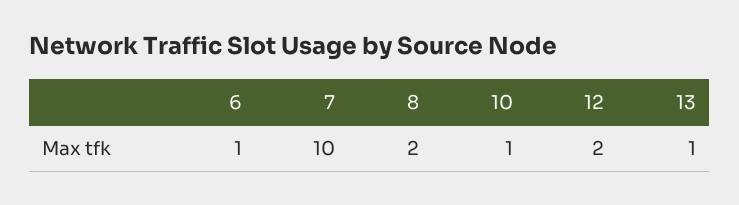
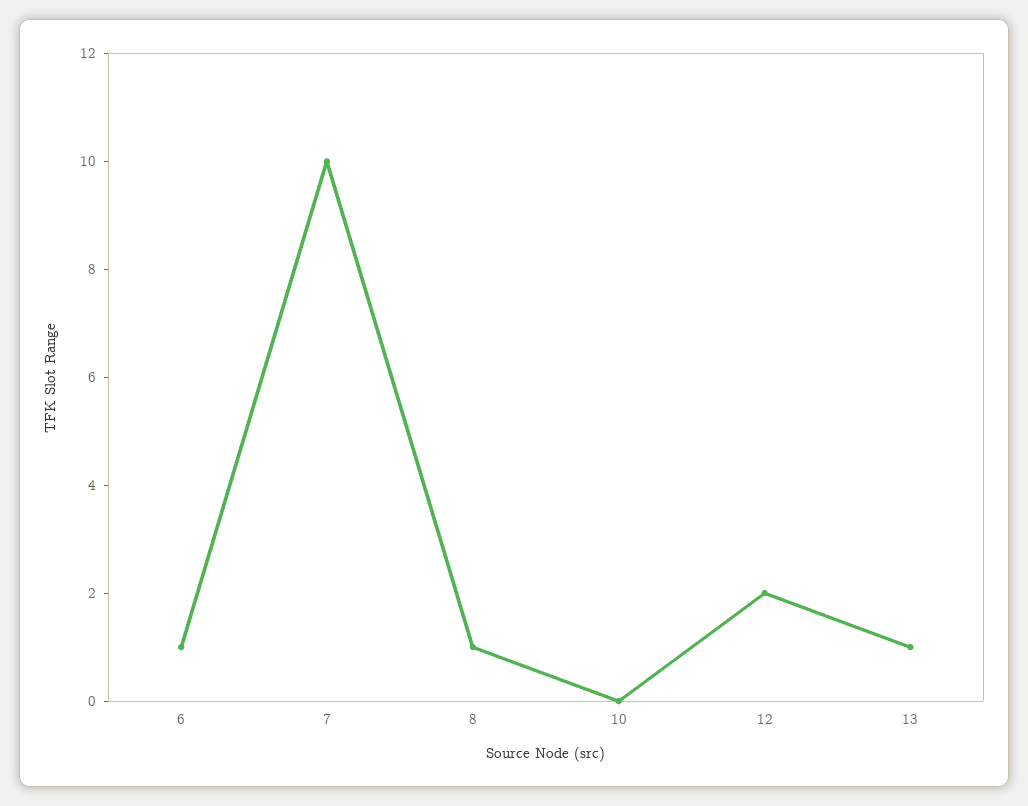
  {
    "6": 1,
    "7": 10,
-   "8": 2,
+   "8": 1,
-   "10": 1,
+   "10": 0,
    "12": 2,
    "13": 1
  }

